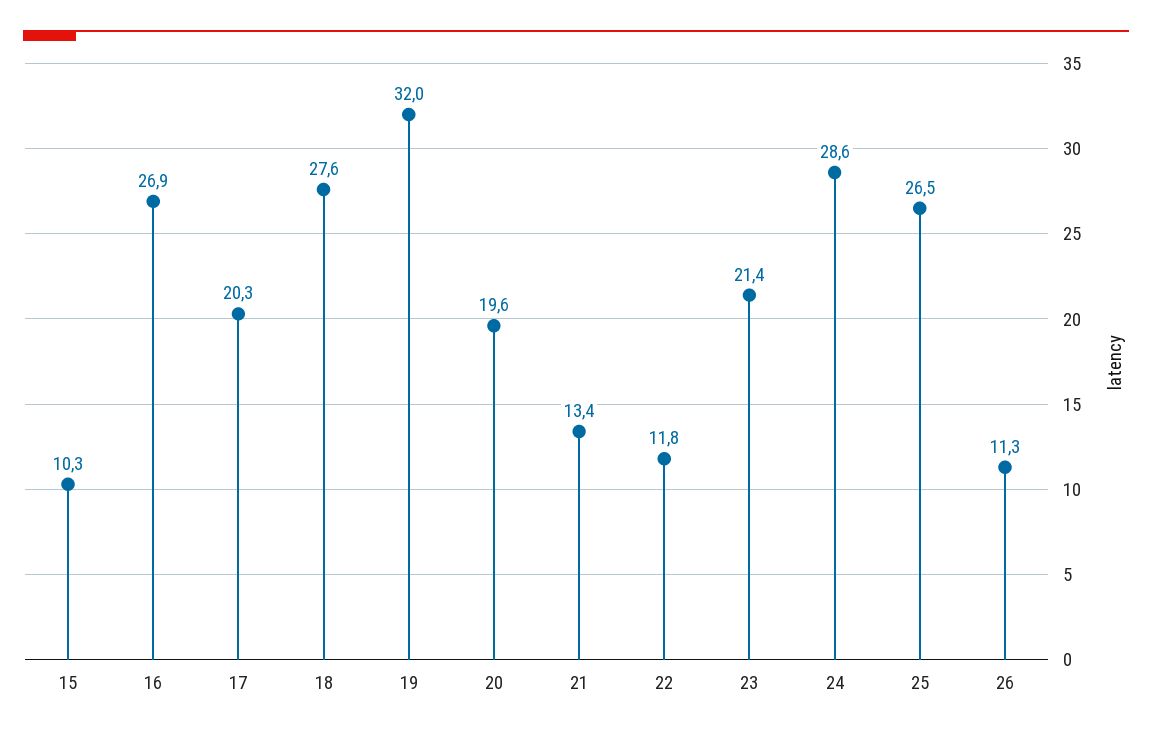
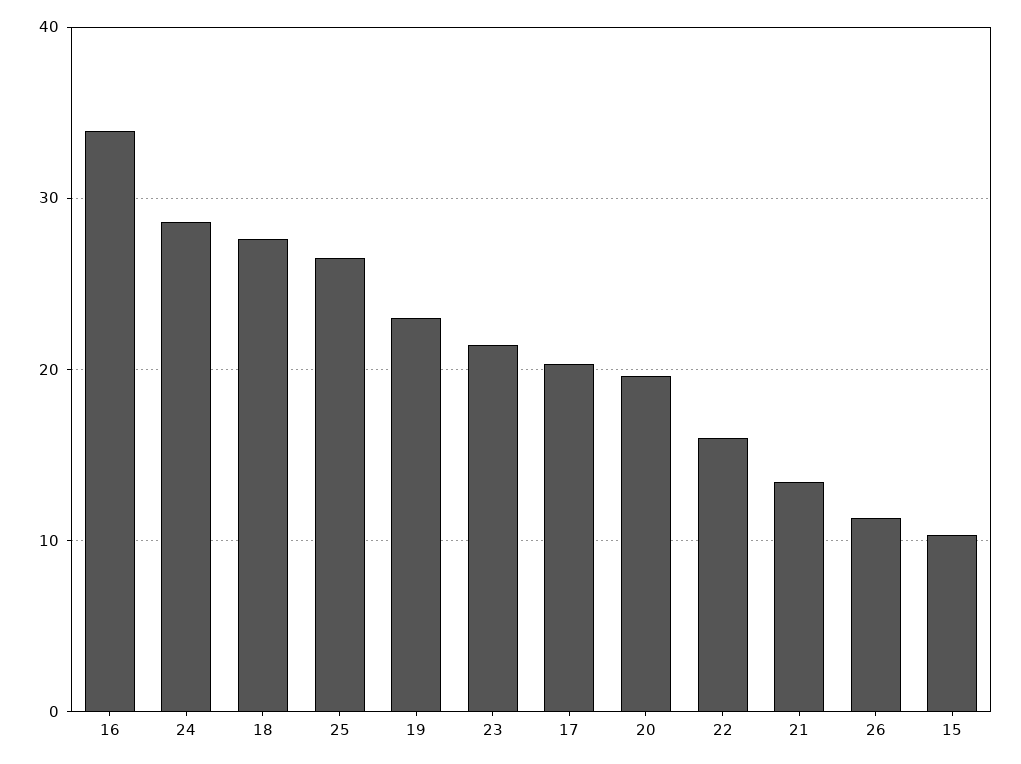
  {
    "15": 10.3,
-   "16": 26.9,
+   "16": 34,
    "17": 20.3,
    "18": 27.6,
-   "19": 32,
+   "19": 23,
    "20": 19.6,
    "21": 13.4,
-   "22": 11.8,
+   "22": 16,
    "23": 21.4,
    "24": 28.6,
    "25": 26.5,
    "26": 11.3
  }

